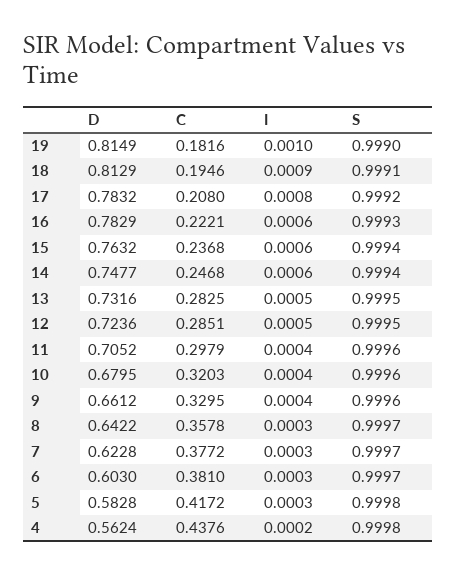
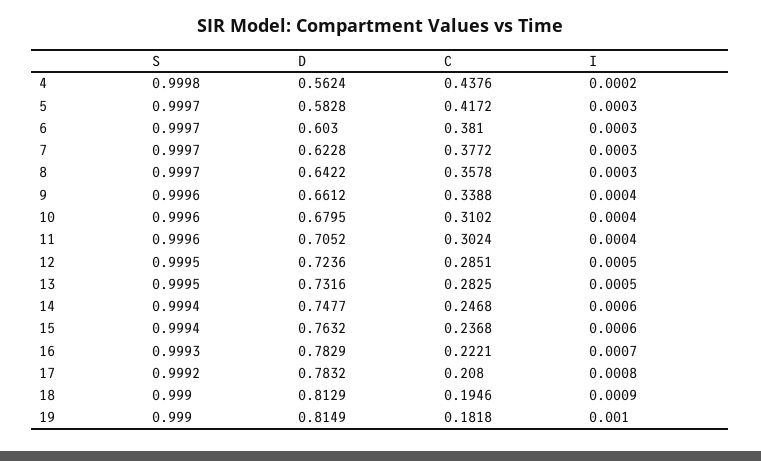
  {
    "D": {
      "19": 0.8149,
      "18": 0.8129,
      "17": 0.7832,
      "16": 0.7829,
      "15": 0.7632,
      "14": 0.7477,
      "13": 0.7316,
      "12": 0.7236,
      "11": 0.7052,
      "10": 0.6795,
      "9": 0.6612,
      "8": 0.6422,
      "7": 0.6228,
      "6": 0.603,
      "5": 0.5828,
      "4": 0.5624
    },
    "C": {
-     "19": 0.1816,
+     "19": 0.1818,
      "18": 0.1946,
      "17": 0.208,
      "16": 0.2221,
      "15": 0.2368,
      "14": 0.2468,
      "13": 0.2825,
      "12": 0.2851,
-     "11": 0.2979,
+     "11": 0.3024,
-     "10": 0.3203,
+     "10": 0.3102,
-     "9": 0.3295,
+     "9": 0.3388,
      "8": 0.3578,
      "7": 0.3772,
      "6": 0.381,
      "5": 0.4172,
      "4": 0.4376
    },
    "I": {
      "19": 0.001,
      "18": 0.0009,
      "17": 0.0008,
-     "16": 0.0006,
+     "16": 0.0007,
      "15": 0.0006,
      "14": 0.0006,
      "13": 0.0005,
      "12": 0.0005,
      "11": 0.0004,
      "10": 0.0004,
      "9": 0.0004,
      "8": 0.0003,
      "7": 0.0003,
      "6": 0.0003,
      "5": 0.0003,
      "4": 0.0002
    },
    "S": {
      "19": 0.999,
-     "18": 0.9991,
+     "18": 0.999,
      "17": 0.9992,
      "16": 0.9993,
      "15": 0.9994,
      "14": 0.9994,
      "13": 0.9995,
      "12": 0.9995,
      "11": 0.9996,
      "10": 0.9996,
      "9": 0.9996,
      "8": 0.9997,
      "7": 0.9997,
      "6": 0.9997,
-     "5": 0.9998,
+     "5": 0.9997,
      "4": 0.9998
    }
  }

